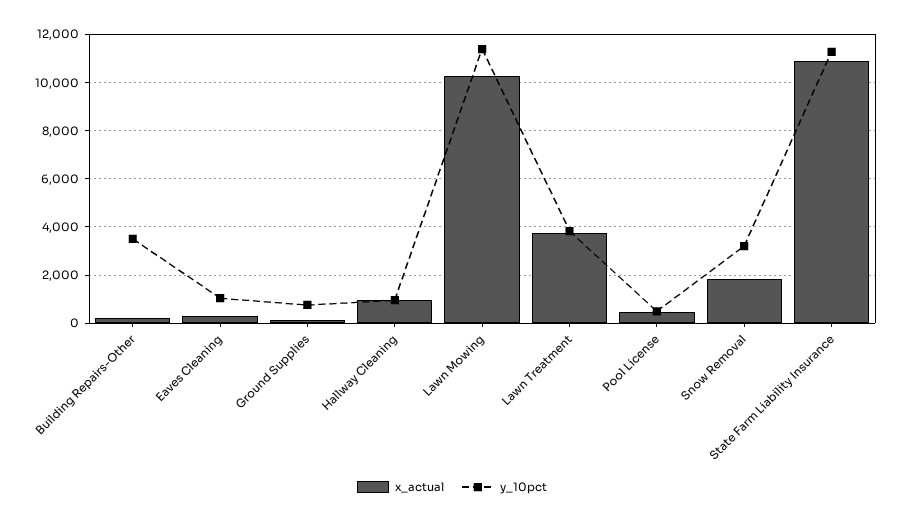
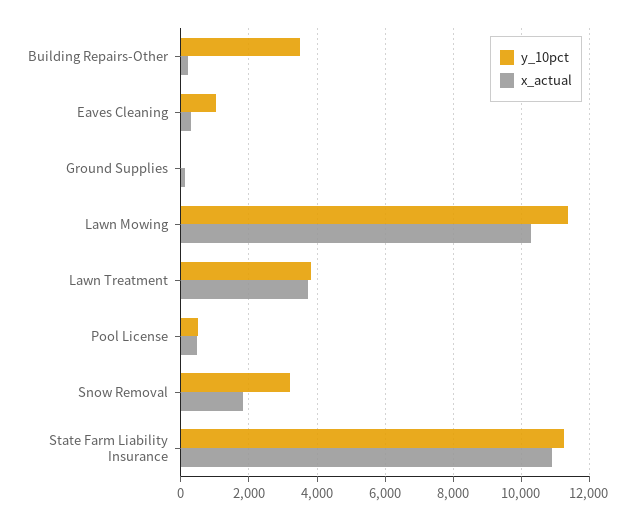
  {
    "x_actual": {
      "Building Repairs-Other": 200,
      "Eaves Cleaning": 400,
      "Ground Supplies": 200,
-     "Hallway Cleaning": 1000,
      "Lawn Mowing": 10200,
      "Lawn Treatment": 3800,
      "Pool License": 400,
      "Snow Removal": 1800,
      "State Farm Liability Insurance": 11000
    },
    "y_10pct": {
      "Building Repairs-Other": 3600,
      "Eaves Cleaning": 1000,
-     "Ground Supplies": 750,
+     "Ground Supplies": 0,
-     "Hallway Cleaning": 1000,
      "Lawn Mowing": 11400,
      "Lawn Treatment": 3800,
      "Pool License": 400,
      "Snow Removal": 3200,
      "State Farm Liability Insurance": 11200
    }
  }

